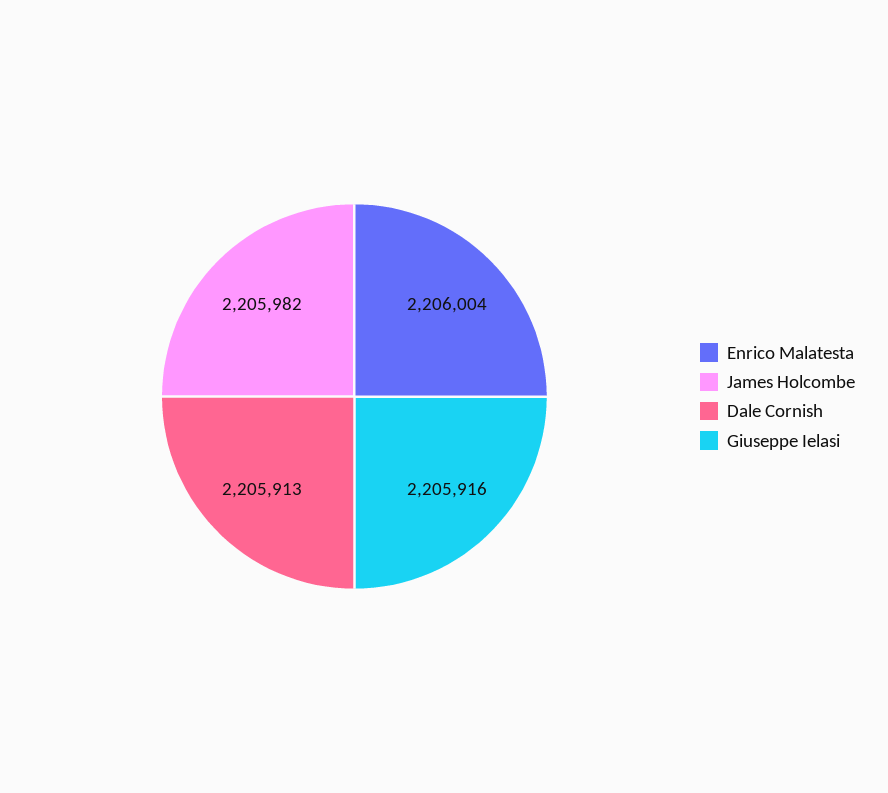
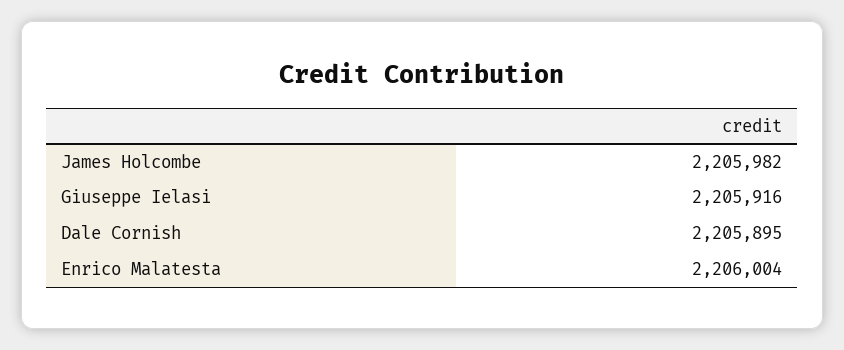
  {
    "Enrico Malatesta": 2206004,
    "James Holcombe": 2205982,
-   "Dale Cornish": 2205913,
+   "Dale Cornish": 2205895,
    "Giuseppe Ielasi": 2205916
  }

